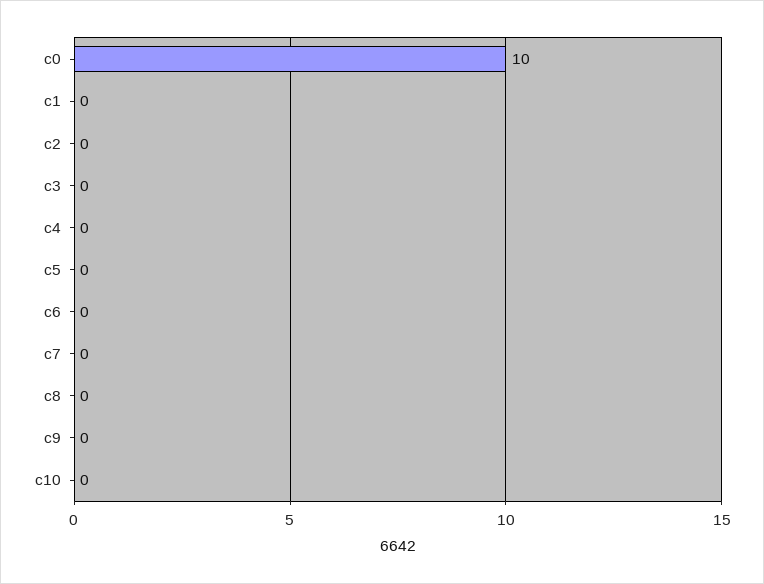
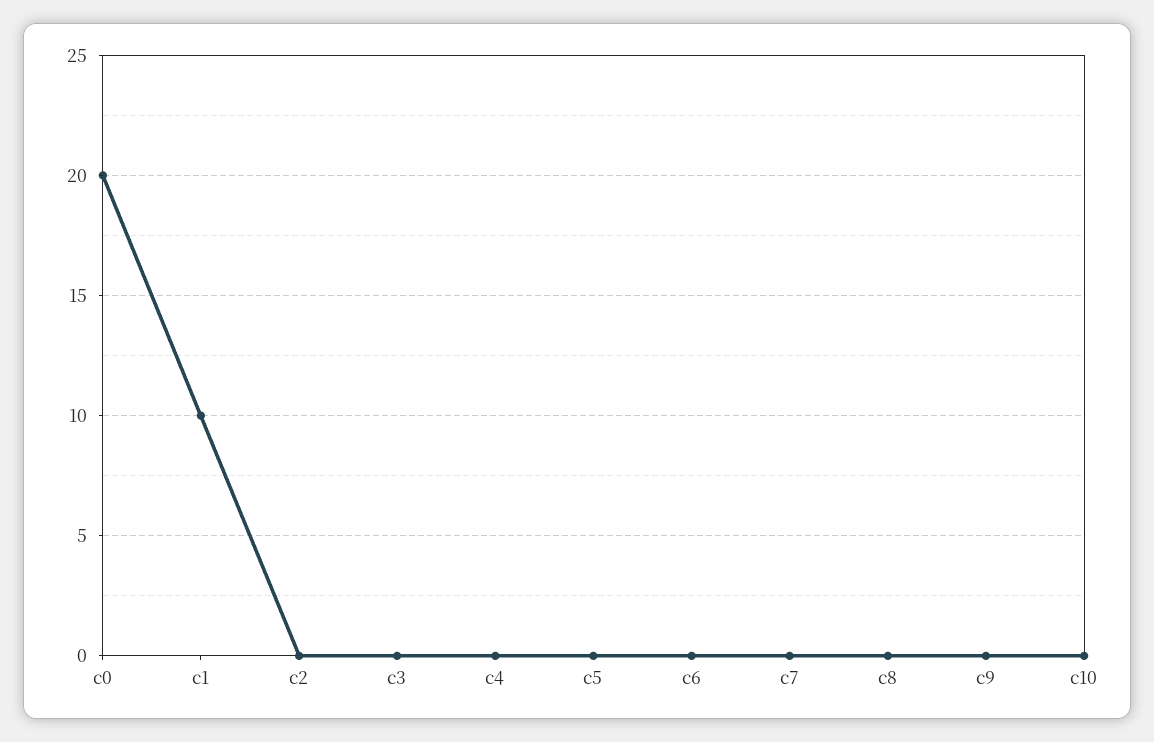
  {
-   "c0": 10,
+   "c0": 20,
-   "c1": 0,
+   "c1": 10,
    "c2": 0,
    "c3": 0,
    "c4": 0,
    "c5": 0,
    "c6": 0,
    "c7": 0,
    "c8": 0,
    "c9": 0,
    "c10": 0
  }

